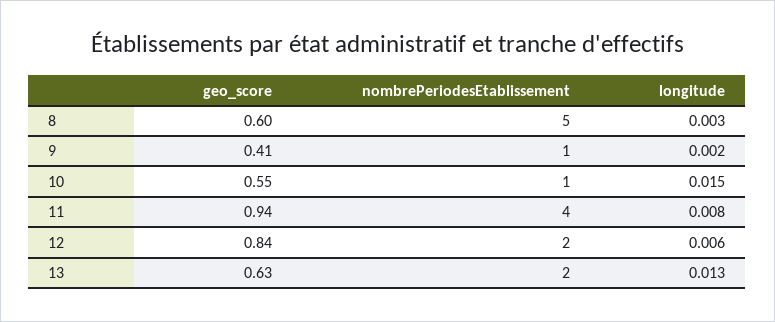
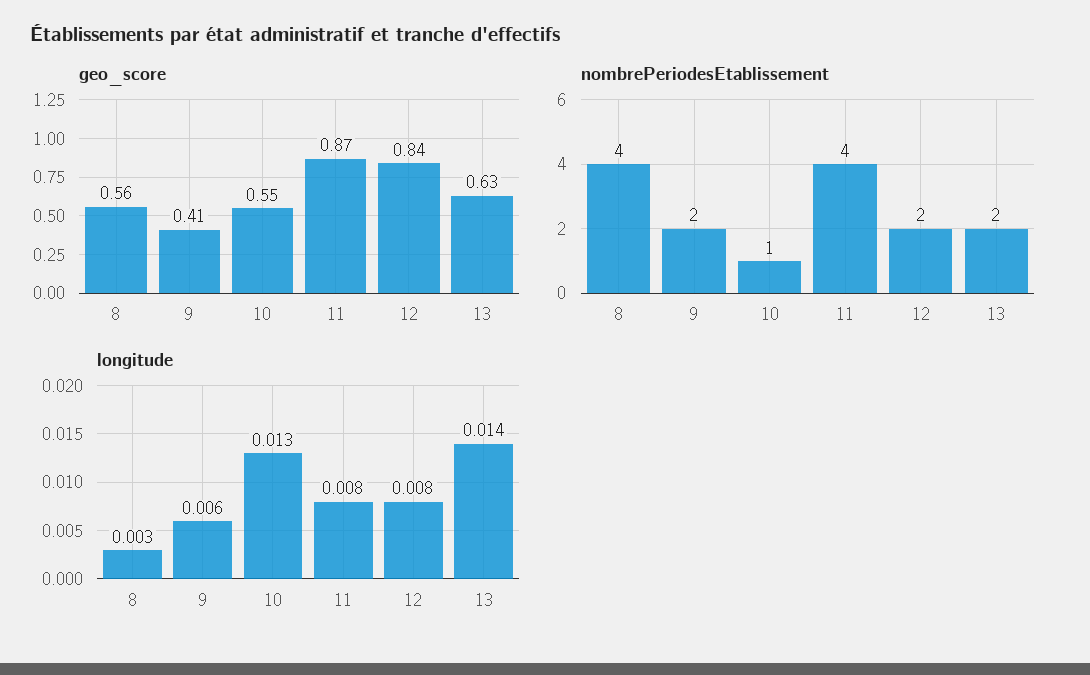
  {
    "geo_score": {
-     "8": 0.6,
+     "8": 0.56,
      "9": 0.41,
      "10": 0.55,
-     "11": 0.94,
+     "11": 0.87,
      "12": 0.84,
      "13": 0.63
    },
    "nombrePeriodesEtablissement": {
-     "8": 5,
+     "8": 4,
-     "9": 1,
+     "9": 2,
      "10": 1,
      "11": 4,
      "12": 2,
      "13": 2
    },
    "longitude": {
      "8": 0.003,
-     "9": 0.002,
+     "9": 0.006,
-     "10": 0.015,
+     "10": 0.013,
      "11": 0.008,
-     "12": 0.006,
+     "12": 0.008,
-     "13": 0.013
+     "13": 0.014
    }
  }

